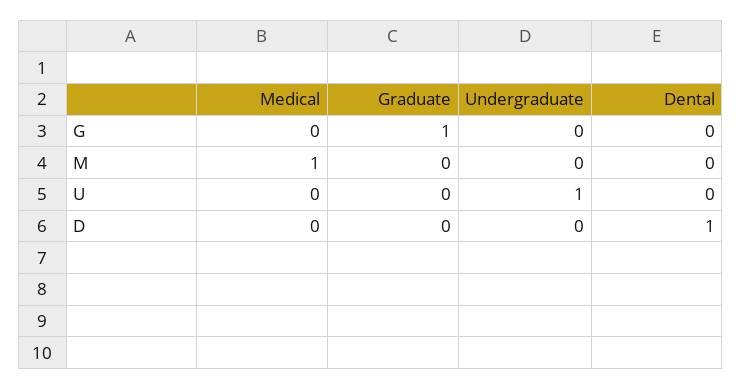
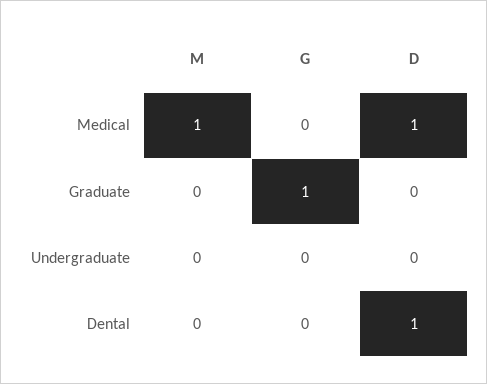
  {
    "Medical": {
      "G": 0,
      "M": 1,
-     "U": 0,
-     "D": 0
+     "D": 1
    },
    "Graduate": {
      "G": 1,
      "M": 0,
-     "U": 0,
      "D": 0
    },
    "Undergraduate": {
      "G": 0,
      "M": 0,
-     "U": 1,
      "D": 0
    },
    "Dental": {
      "G": 0,
      "M": 0,
-     "U": 0,
      "D": 1
    }
  }

